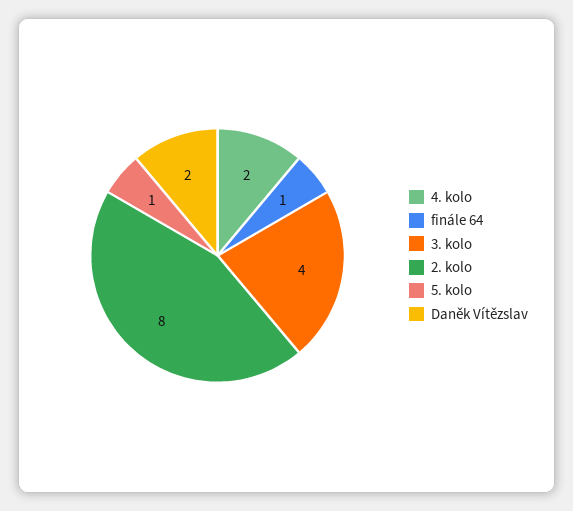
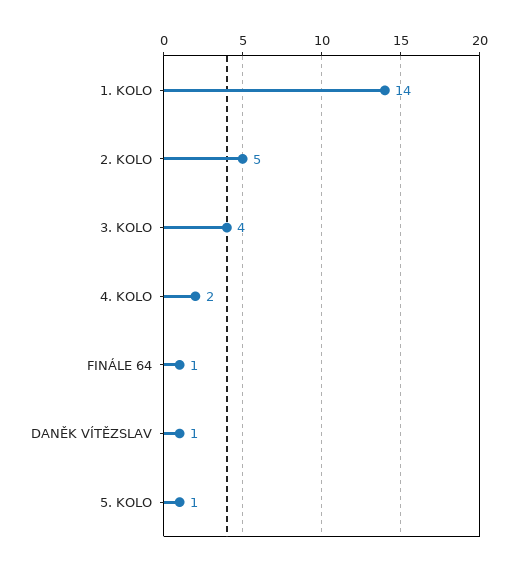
  {
    "4. kolo": 2,
    "finále 64": 1,
    "3. kolo": 4,
-   "2. kolo": 8,
+   "2. kolo": 5,
    "5. kolo": 1,
-   "Daněk Vítězslav": 2
+   "Daněk Vítězslav": 1,
+   "1. KOLO": 14
  }

